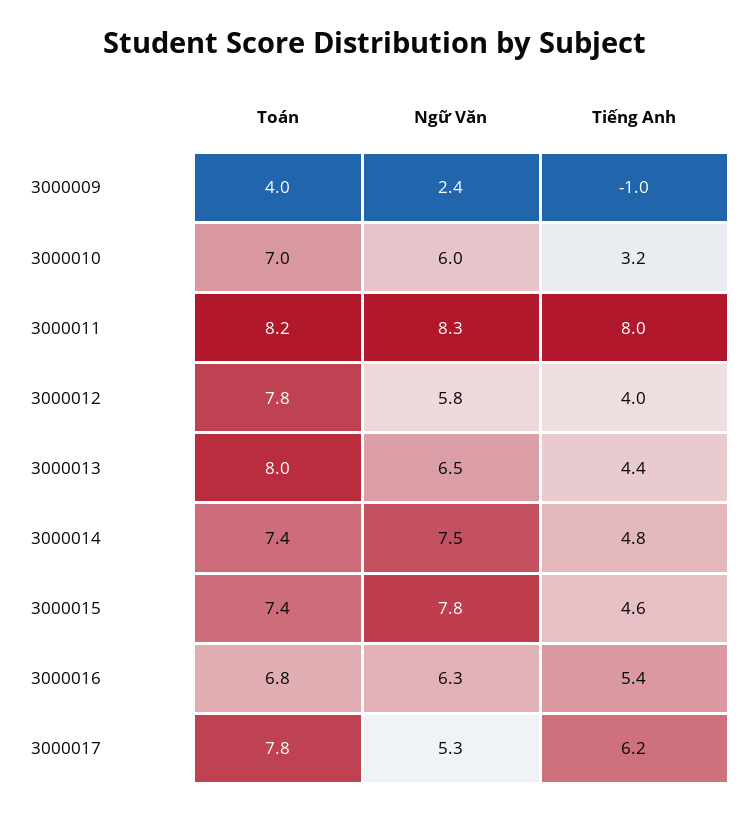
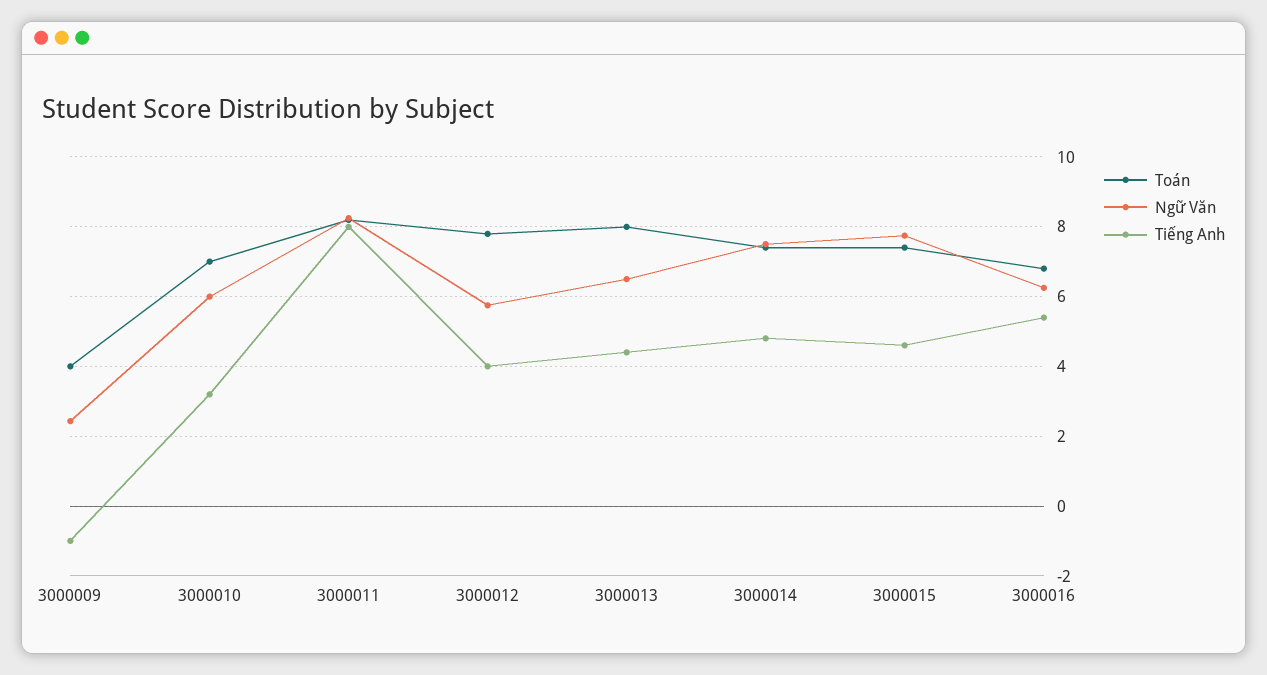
  {
    "Toán": {
      "3000009": 4,
      "3000010": 7,
      "3000011": 8.2,
      "3000012": 7.8,
      "3000013": 8,
      "3000014": 7.4,
      "3000015": 7.4,
-     "3000016": 6.8,
+     "3000016": 6.8
-     "3000017": 7.8
    },
    "Ngữ Văn": {
      "3000009": 2.4,
      "3000010": 6,
      "3000011": 8.3,
      "3000012": 5.8,
      "3000013": 6.5,
      "3000014": 7.5,
      "3000015": 7.8,
-     "3000016": 6.3,
+     "3000016": 6.3
-     "3000017": 5.3
    },
    "Tiếng Anh": {
      "3000009": -1,
      "3000010": 3.2,
      "3000011": 8,
      "3000012": 4,
      "3000013": 4.4,
      "3000014": 4.8,
      "3000015": 4.6,
-     "3000016": 5.4,
+     "3000016": 5.4
-     "3000017": 6.2
    }
  }

